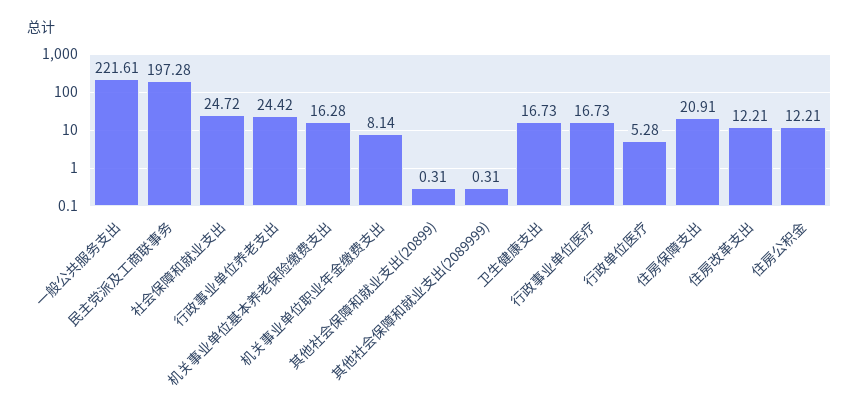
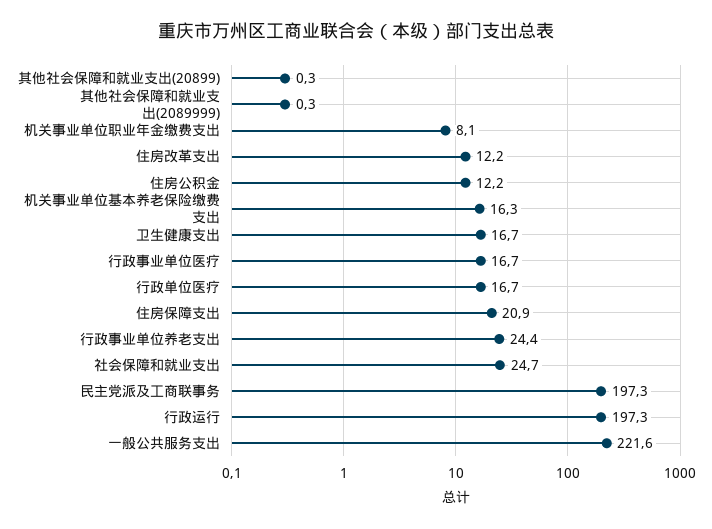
  {
    "一般公共服务支出": 221.61,
    "民主党派及工商联事务": 197.28,
    "社会保障和就业支出": 24.72,
    "行政事业单位养老支出": 24.42,
    "机关事业单位基本养老保险缴费支出": 16.28,
    "机关事业单位职业年金缴费支出": 8.14,
    "其他社会保障和就业支出(20899)": 0.31,
    "其他社会保障和就业支出(2089999)": 0.31,
    "卫生健康支出": 16.73,
    "行政事业单位医疗": 16.73,
-   "行政单位医疗": 5.28,
+   "行政单位医疗": 16.7,
    "住房保障支出": 20.91,
    "住房改革支出": 12.21,
-   "住房公积金": 12.21
+   "住房公积金": 12.21,
+   "行政运行": 197.3
  }

